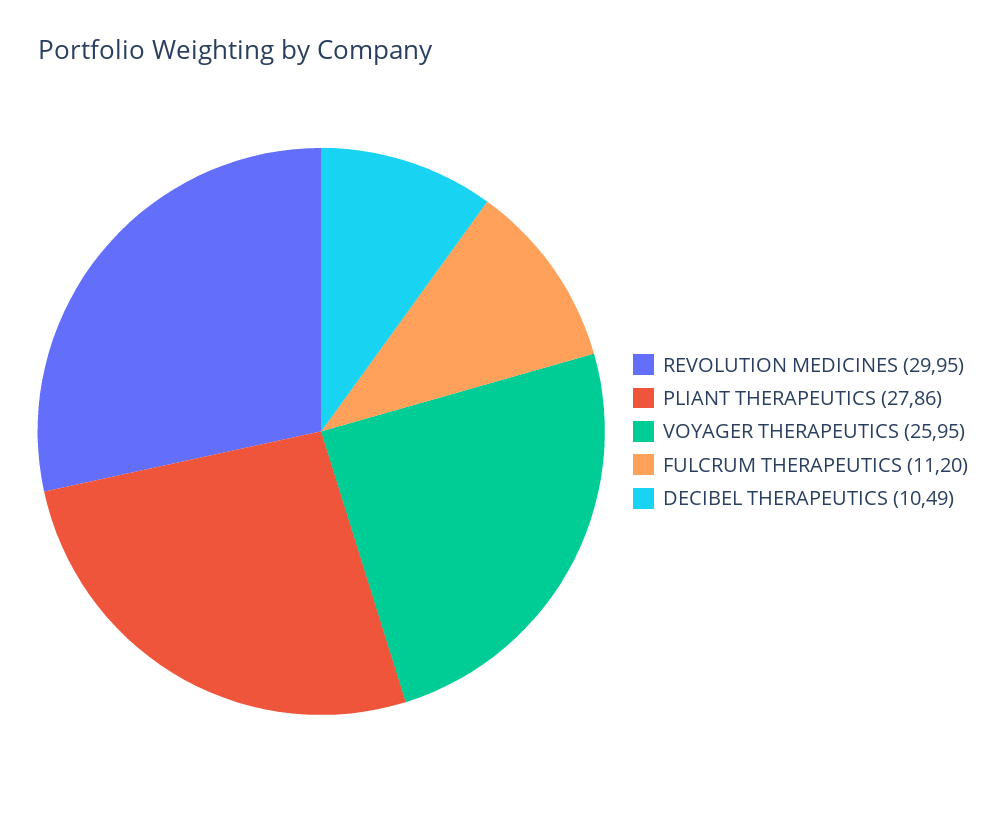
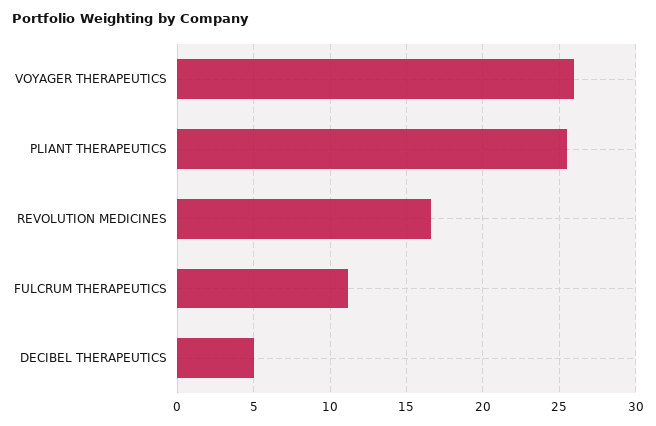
  {
-   "REVOLUTION MEDICINES": 29.95,
+   "REVOLUTION MEDICINES": 16.5,
-   "PLIANT THERAPEUTICS": 27.86,
+   "PLIANT THERAPEUTICS": 25.5,
    "VOYAGER THERAPEUTICS": 25.95,
    "FULCRUM THERAPEUTICS": 11.2,
-   "DECIBEL THERAPEUTICS": 10.49
+   "DECIBEL THERAPEUTICS": 5
  }

